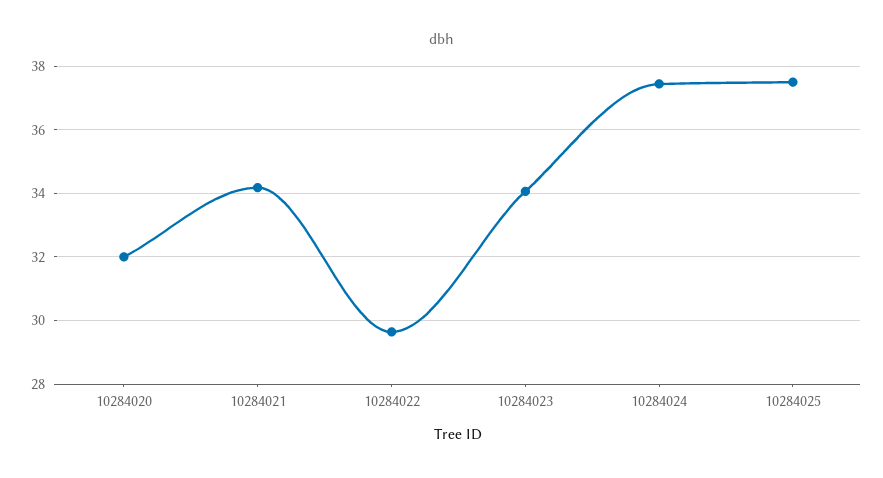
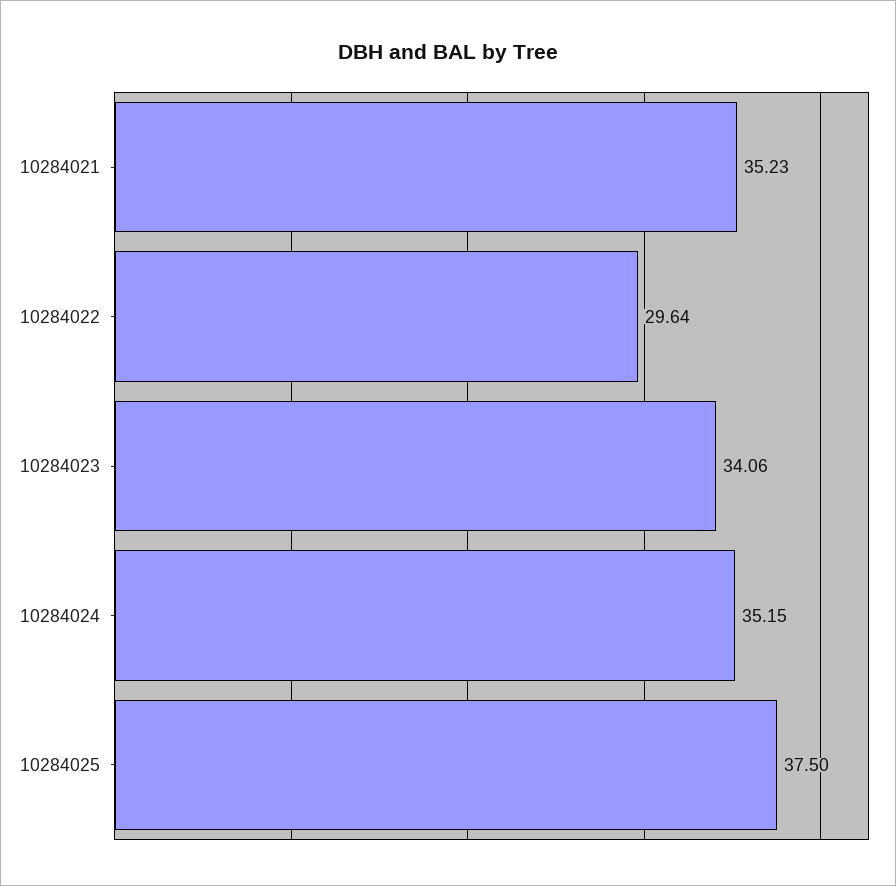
  {
-   "10284020": 32,
-   "10284021": 34.2,
+   "10284021": 35.23,
    "10284022": 29.64,
    "10284023": 34.06,
-   "10284024": 37.4,
+   "10284024": 35.15,
    "10284025": 37.5
  }

